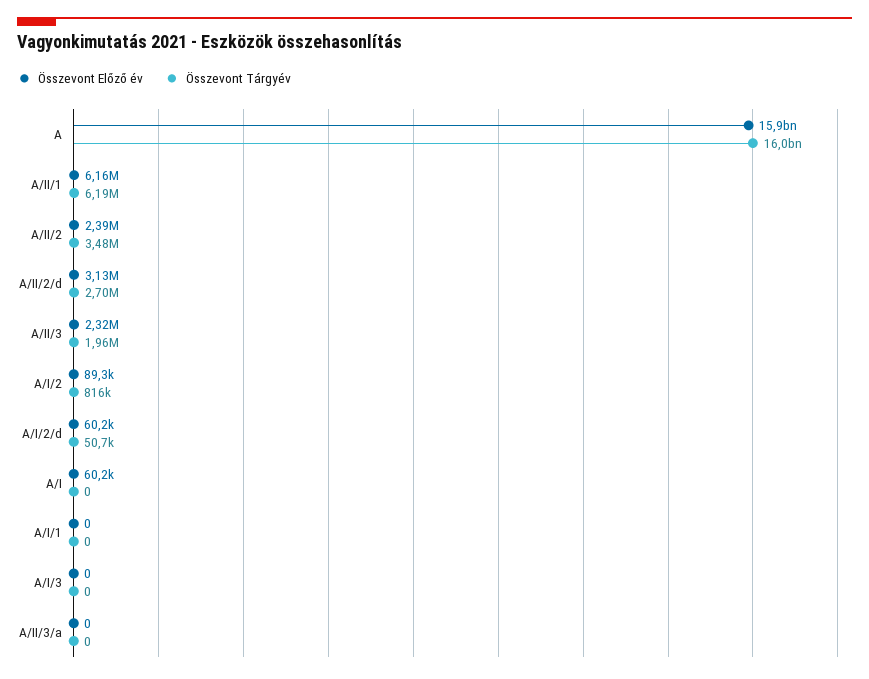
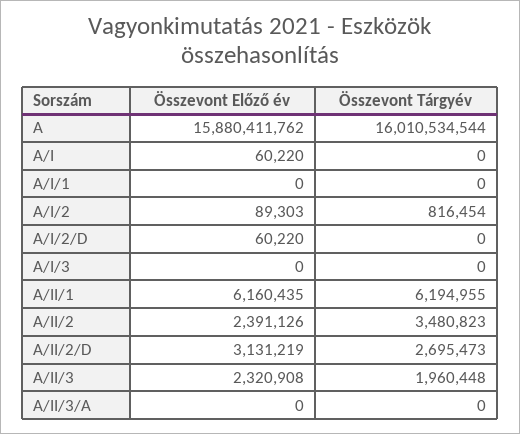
  {
    "Összevont Előző év": {
      "A": 15880411762,
      "A/II/1": 6160435,
      "A/II/2": 2391126,
      "A/II/2/d": 3131219,
      "A/II/3": 2320908,
      "A/I/2": 89303,
      "A/I/2/d": 60220,
      "A/I": 60220,
      "A/I/1": 0,
      "A/I/3": 0,
      "A/II/3/a": 0
    },
    "Összevont Tárgyév": {
      "A": 16010534544,
      "A/II/1": 6194955,
      "A/II/2": 3480823,
      "A/II/2/d": 2695473,
      "A/II/3": 1960448,
      "A/I/2": 816454,
-     "A/I/2/d": 50700,
+     "A/I/2/d": 0,
      "A/I": 0,
      "A/I/1": 0,
      "A/I/3": 0,
      "A/II/3/a": 0
    }
  }

